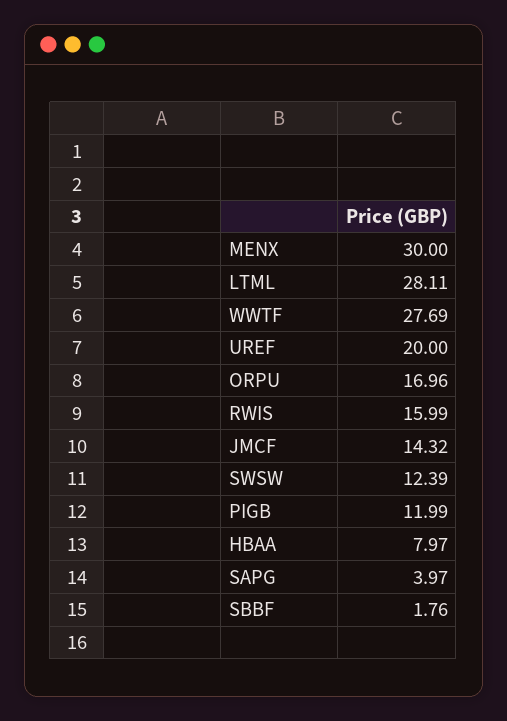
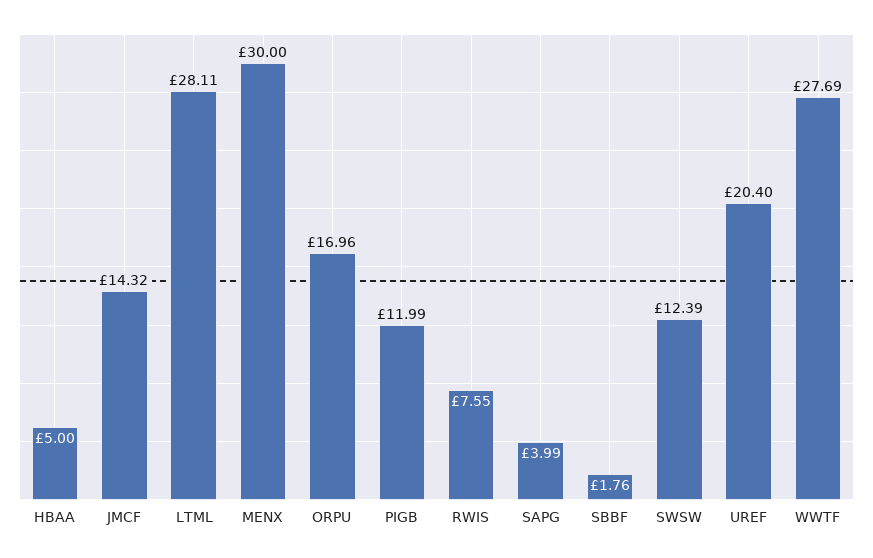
  {
    "MENX": 30,
    "LTML": 28.11,
    "WWTF": 27.69,
-   "UREF": 20,
+   "UREF": 20.4,
    "ORPU": 16.96,
-   "RWIS": 15.99,
+   "RWIS": 7.55,
    "JMCF": 14.32,
    "SWSW": 12.39,
    "PIGB": 11.99,
-   "HBAA": 7.97,
+   "HBAA": 5,
-   "SAPG": 3.97,
+   "SAPG": 3.99,
    "SBBF": 1.76
  }

